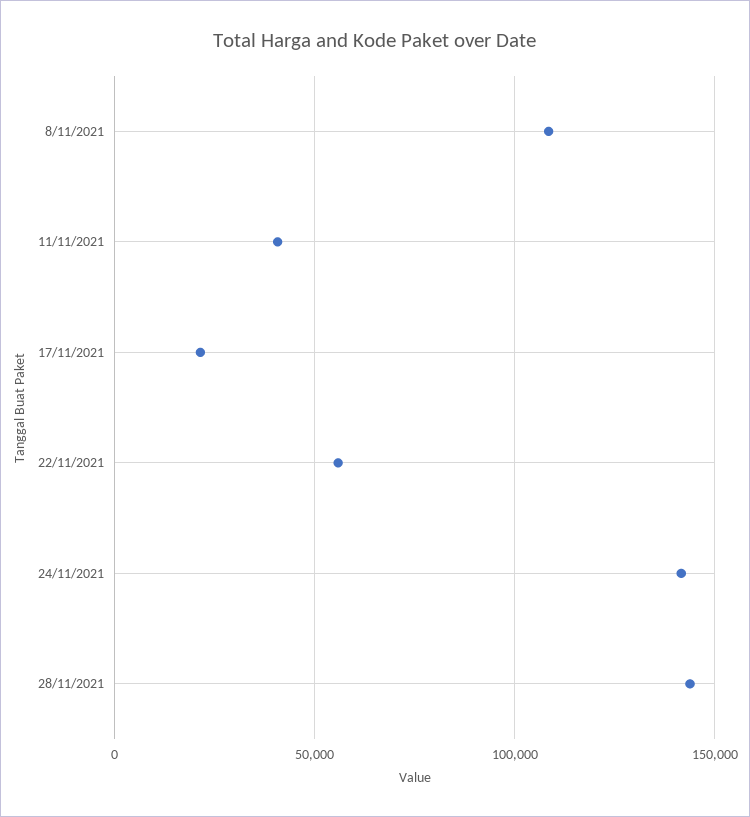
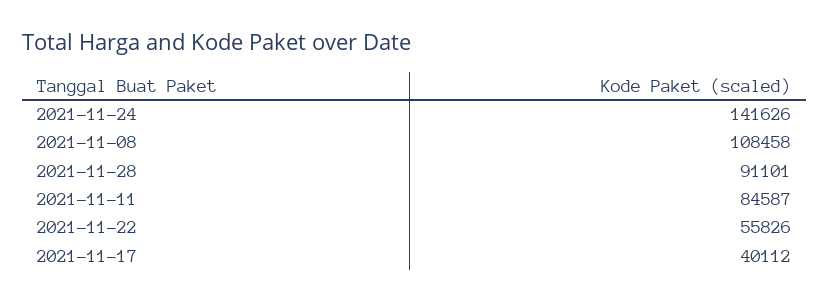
  {
    "8/11/2021": 108458,
-   "11/11/2021": 40000,
+   "11/11/2021": 84587,
-   "17/11/2021": 20000,
+   "17/11/2021": 40112,
    "22/11/2021": 55826,
    "24/11/2021": 141626,
-   "28/11/2021": 145000
+   "28/11/2021": 91101
  }

